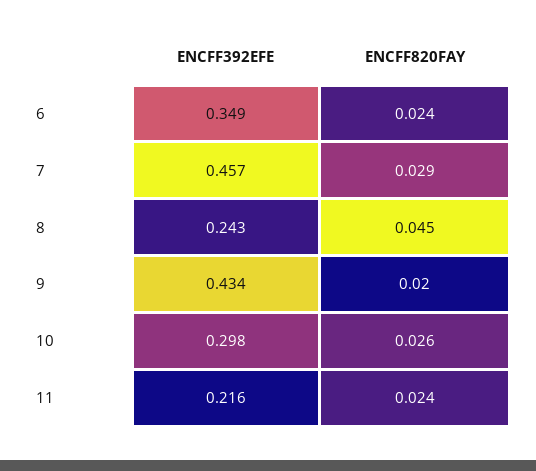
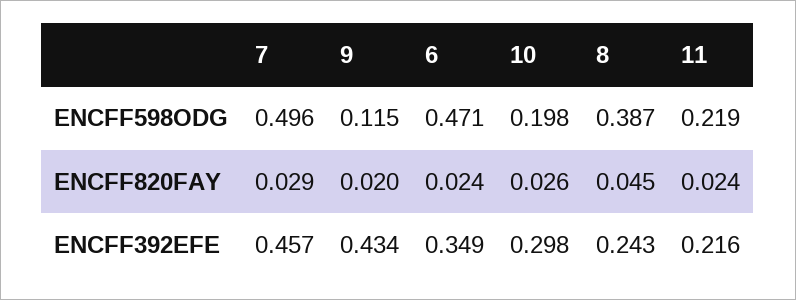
  {
    "ENCFF392EFE": {
      "6": 0.349,
      "7": 0.457,
      "8": 0.243,
      "9": 0.434,
      "10": 0.298,
      "11": 0.216
    },
    "ENCFF820FAY": {
      "6": 0.024,
      "7": 0.029,
      "8": 0.045,
      "9": 0.02,
      "10": 0.026,
      "11": 0.024
-   }
+   },
+   "ENCFF598ODG": {
+     "7": 0.496,
+     "9": 0.115,
+     "6": 0.471,
+     "10": 0.198,
+     "8": 0.387,
+     "11": 0.219
+   }
  }

